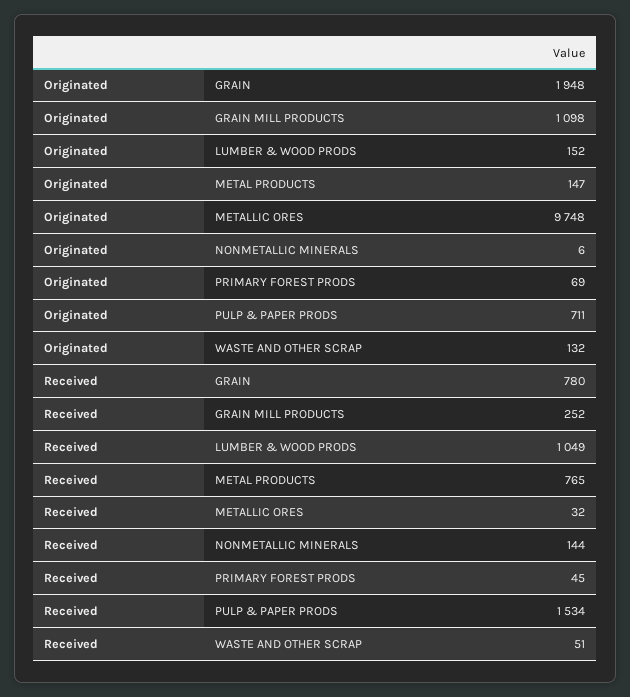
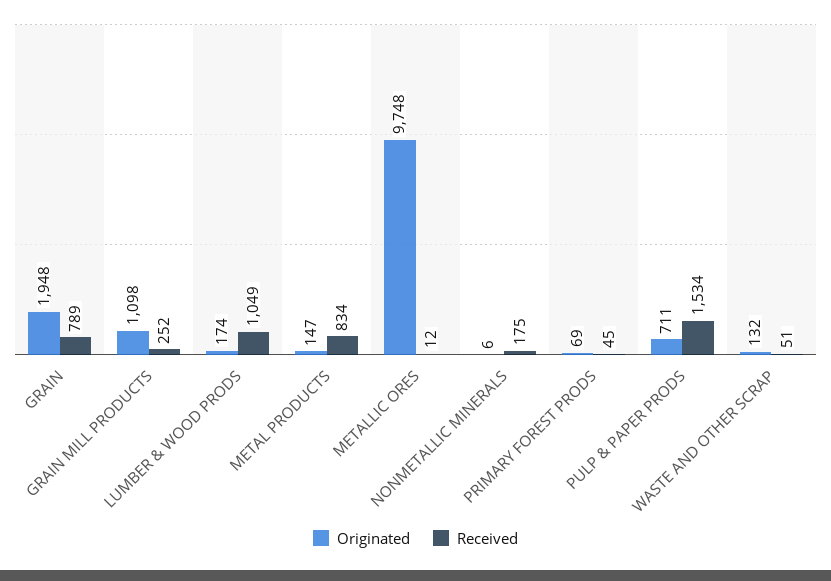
  {
    "Originated": {
      "GRAIN": 1948,
      "GRAIN MILL PRODUCTS": 1098,
-     "LUMBER & WOOD PRODS": 152,
+     "LUMBER & WOOD PRODS": 174,
      "METAL PRODUCTS": 147,
      "METALLIC ORES": 9748,
      "NONMETALLIC MINERALS": 6,
      "PRIMARY FOREST PRODS": 69,
      "PULP & PAPER PRODS": 711,
      "WASTE AND OTHER SCRAP": 132
    },
    "Received": {
-     "GRAIN": 780,
+     "GRAIN": 789,
      "GRAIN MILL PRODUCTS": 252,
      "LUMBER & WOOD PRODS": 1049,
-     "METAL PRODUCTS": 765,
+     "METAL PRODUCTS": 834,
-     "METALLIC ORES": 32,
+     "METALLIC ORES": 12,
-     "NONMETALLIC MINERALS": 144,
+     "NONMETALLIC MINERALS": 175,
      "PRIMARY FOREST PRODS": 45,
      "PULP & PAPER PRODS": 1534,
      "WASTE AND OTHER SCRAP": 51
    }
  }

